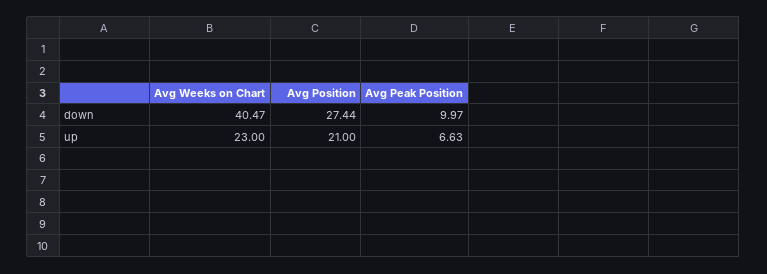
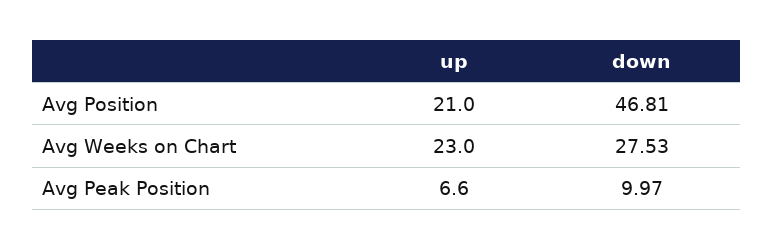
  {
    "Avg Weeks on Chart": {
-     "down": 40.47,
+     "down": 27.53,
      "up": 23
    },
    "Avg Position": {
-     "down": 27.44,
+     "down": 46.81,
      "up": 21
    },
    "Avg Peak Position": {
      "down": 9.97,
-     "up": 6.63
+     "up": 6.6
    }
  }

